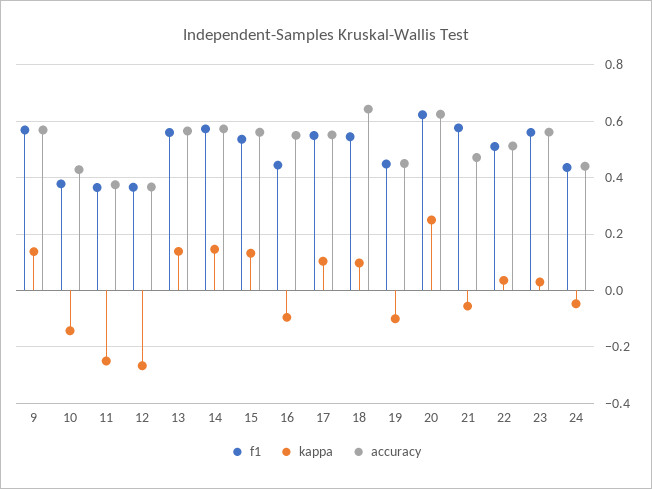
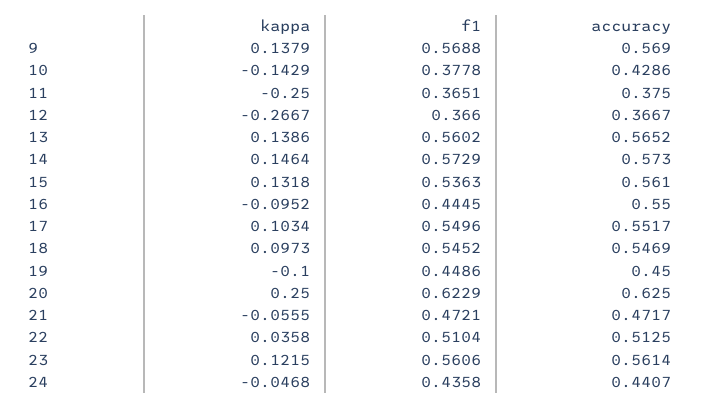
  {
    "f1": {
      "9": 0.5688,
      "10": 0.3778,
      "11": 0.3651,
      "12": 0.366,
      "13": 0.5602,
      "14": 0.5729,
      "15": 0.5363,
      "16": 0.4445,
      "17": 0.5496,
      "18": 0.5452,
      "19": 0.4486,
      "20": 0.6229,
-     "21": 0.575,
+     "21": 0.4721,
      "22": 0.5104,
      "23": 0.5606,
      "24": 0.4358
    },
    "kappa": {
      "9": 0.1379,
      "10": -0.1429,
      "11": -0.25,
      "12": -0.2667,
      "13": 0.1386,
      "14": 0.1464,
      "15": 0.1318,
      "16": -0.0952,
      "17": 0.1034,
      "18": 0.0973,
      "19": -0.1,
      "20": 0.25,
      "21": -0.0555,
      "22": 0.0358,
-     "23": 0.025,
+     "23": 0.1215,
      "24": -0.0468
    },
    "accuracy": {
      "9": 0.569,
      "10": 0.4286,
      "11": 0.375,
      "12": 0.3667,
      "13": 0.5652,
      "14": 0.573,
      "15": 0.561,
      "16": 0.55,
      "17": 0.5517,
-     "18": 0.65,
+     "18": 0.5469,
      "19": 0.45,
      "20": 0.625,
      "21": 0.4717,
      "22": 0.5125,
      "23": 0.5614,
      "24": 0.4407
    }
  }

